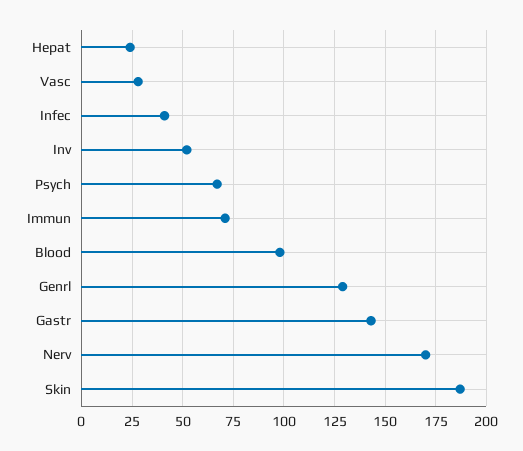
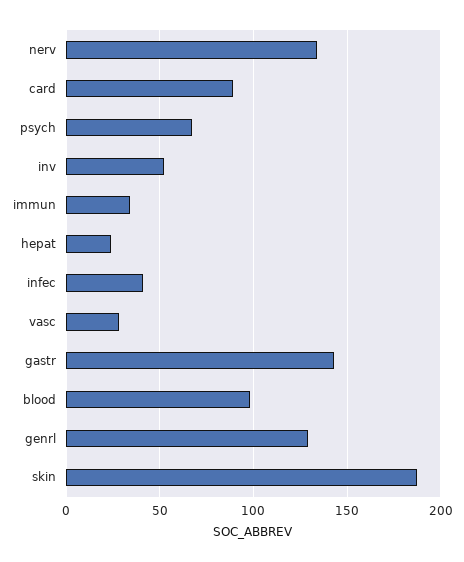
  {
    "Hepat": 25,
    "Vasc": 30,
    "Infec": 40,
    "Inv": 50,
    "Psych": 65,
-   "Immun": 70,
+   "Immun": 35,
    "Blood": 100,
    "Genrl": 130,
    "Gastr": 145,
-   "Nerv": 170,
+   "Nerv": 135,
-   "Skin": 185
+   "Skin": 185,
+   "card": 90
  }

